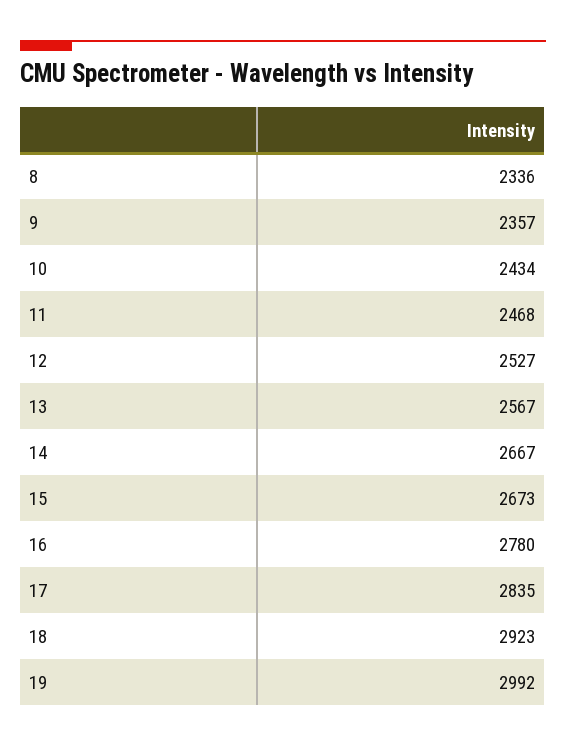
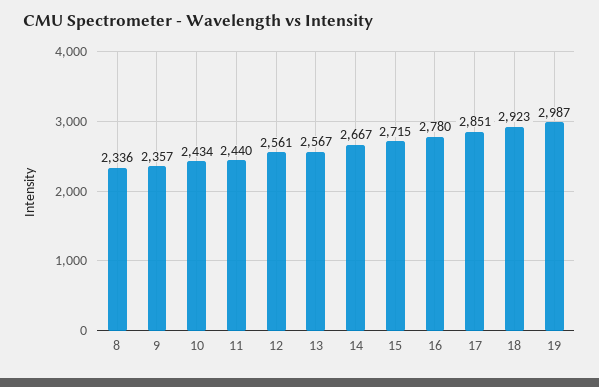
  {
    "8": 2336,
    "9": 2357,
    "10": 2434,
-   "11": 2468,
+   "11": 2440,
-   "12": 2527,
+   "12": 2561,
    "13": 2567,
    "14": 2667,
-   "15": 2673,
+   "15": 2715,
    "16": 2780,
-   "17": 2835,
+   "17": 2851,
    "18": 2923,
-   "19": 2992
+   "19": 2987
  }

